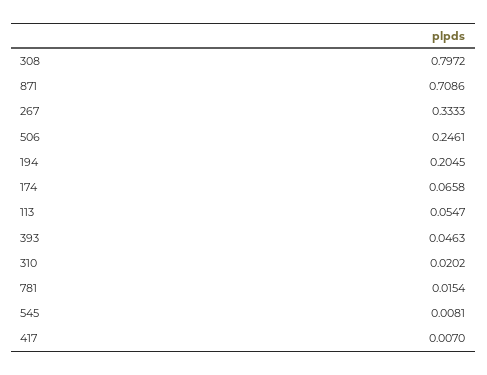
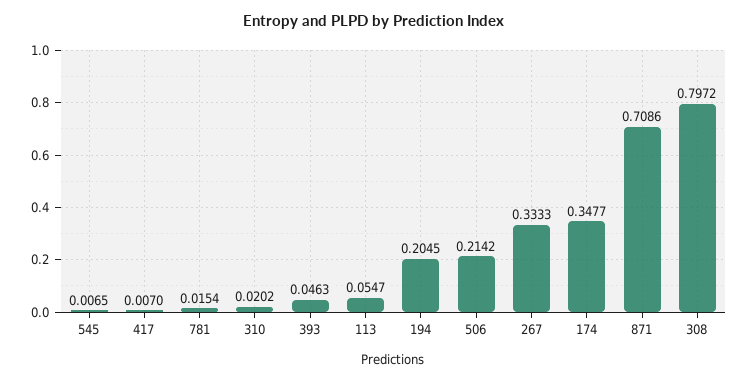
  {
    "308": 0.7972,
    "871": 0.7086,
    "267": 0.3333,
-   "506": 0.2461,
+   "506": 0.2142,
    "194": 0.2045,
-   "174": 0.0658,
+   "174": 0.3477,
    "113": 0.0547,
    "393": 0.0463,
    "310": 0.0202,
    "781": 0.0154,
-   "545": 0.0081,
+   "545": 0.0065,
    "417": 0.007
  }

